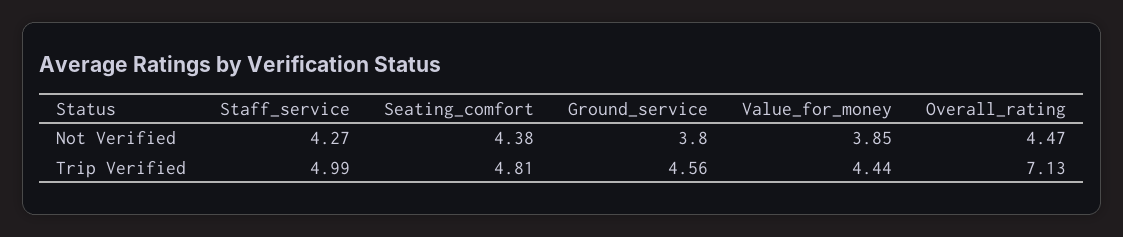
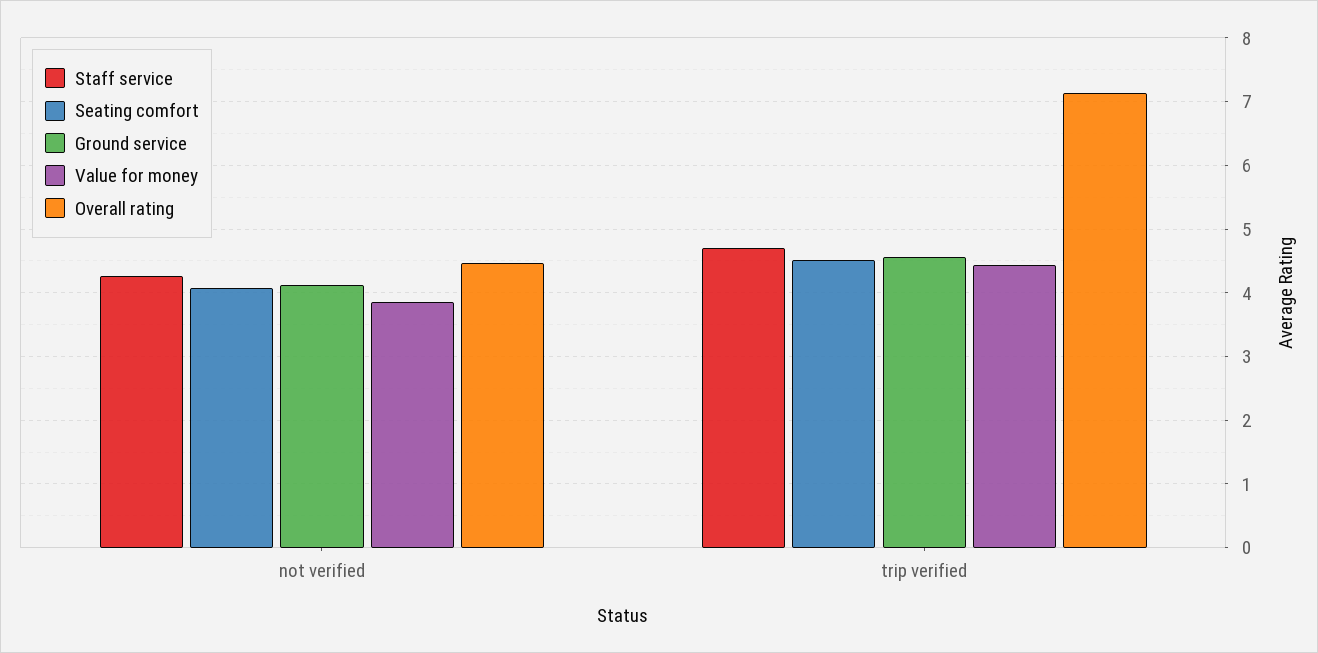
  {
    "Staff_service": {
      "Not Verified": 4.27,
-     "Trip Verified": 4.99
+     "Trip Verified": 4.7
    },
    "Seating_comfort": {
-     "Not Verified": 4.38,
+     "Not Verified": 4.1,
-     "Trip Verified": 4.81
+     "Trip Verified": 4.5
    },
    "Ground_service": {
-     "Not Verified": 3.8,
+     "Not Verified": 4.1,
      "Trip Verified": 4.56
    },
    "Value_for_money": {
      "Not Verified": 3.85,
      "Trip Verified": 4.44
    },
    "Overall_rating": {
      "Not Verified": 4.47,
      "Trip Verified": 7.13
    }
  }

